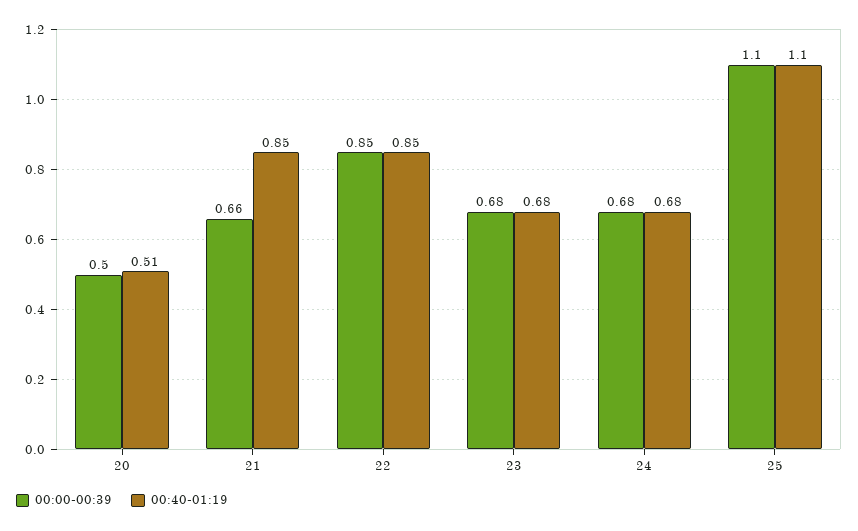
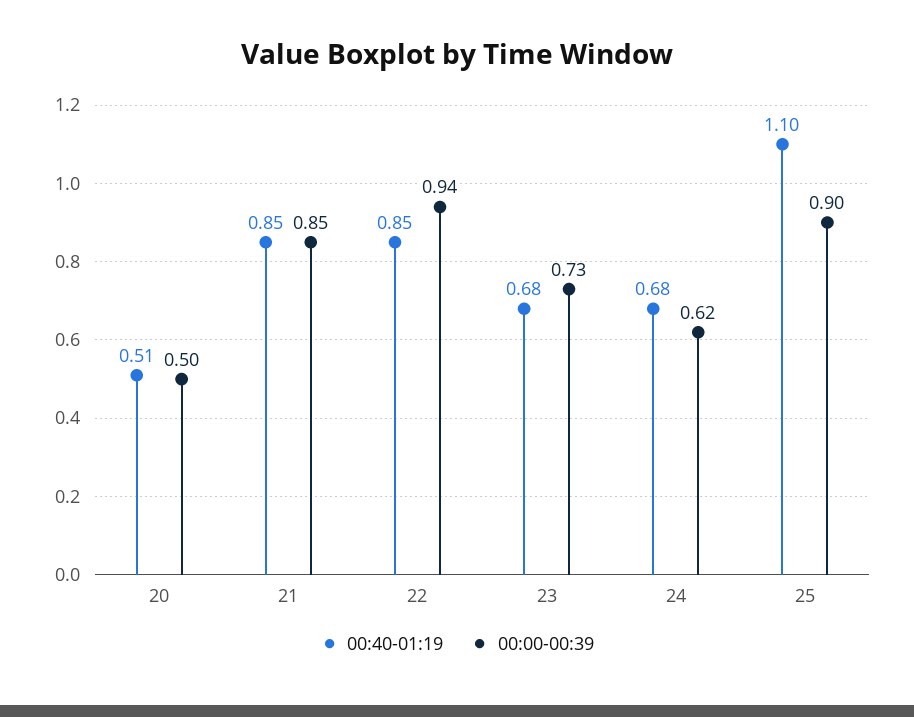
  {
    "00:00-00:39": {
      "20": 0.5,
-     "21": 0.66,
+     "21": 0.85,
-     "22": 0.85,
+     "22": 0.94,
-     "23": 0.68,
+     "23": 0.73,
-     "24": 0.68,
+     "24": 0.62,
-     "25": 1.1
+     "25": 0.9
    },
    "00:40-01:19": {
      "20": 0.51,
      "21": 0.85,
      "22": 0.85,
      "23": 0.68,
      "24": 0.68,
      "25": 1.1
    }
  }

